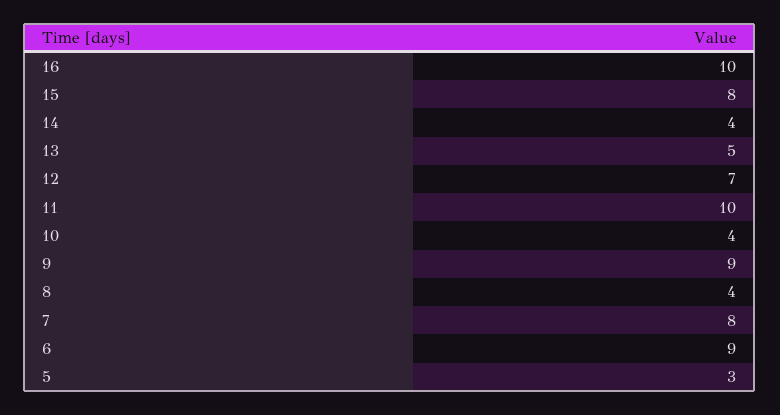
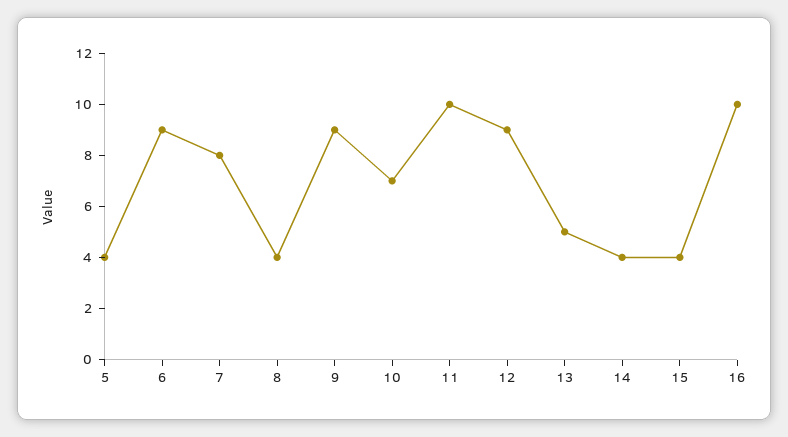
  {
    "16": 10,
-   "15": 8,
+   "15": 4,
    "14": 4,
    "13": 5,
-   "12": 7,
+   "12": 9,
    "11": 10,
-   "10": 4,
+   "10": 7,
    "9": 9,
    "8": 4,
    "7": 8,
    "6": 9,
-   "5": 3
+   "5": 4
  }

